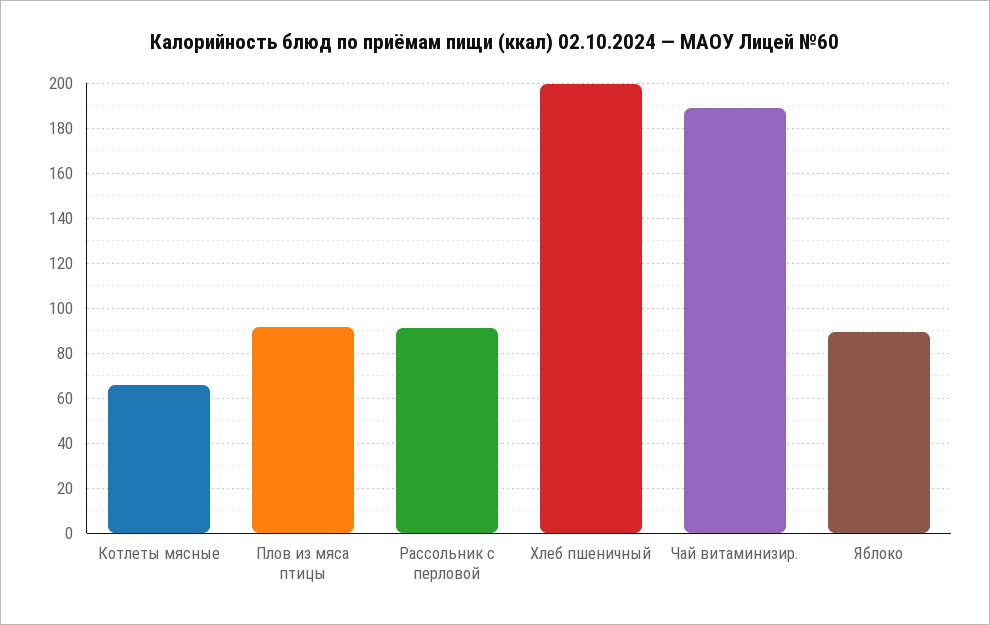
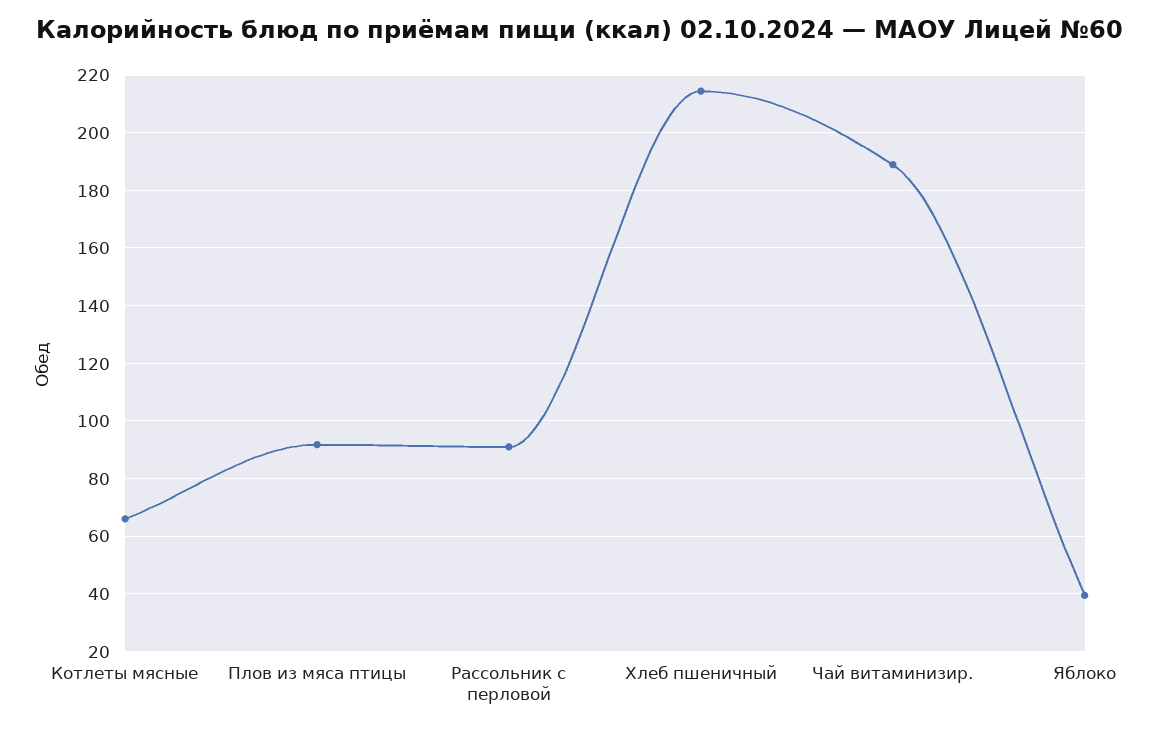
  {
    "Котлеты мясные": 65,
    "Плов из мяса птицы": 92.5,
    "Рассольник с перловой": 90,
-   "Хлеб пшеничный": 200,
+   "Хлеб пшеничный": 215,
    "Чай витаминизир.": 190,
-   "Яблоко": 90
+   "Яблоко": 40
  }

